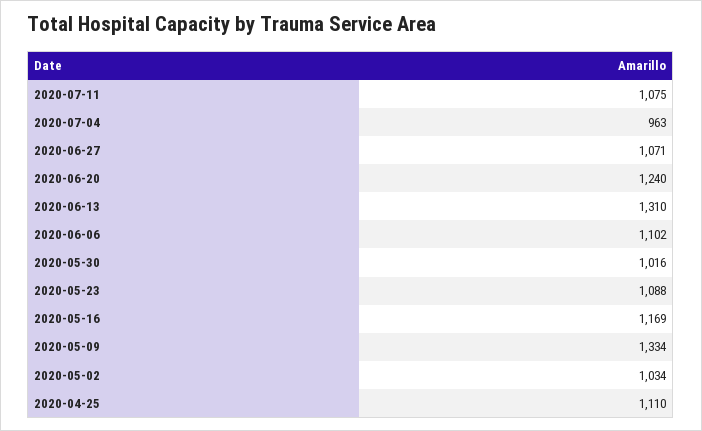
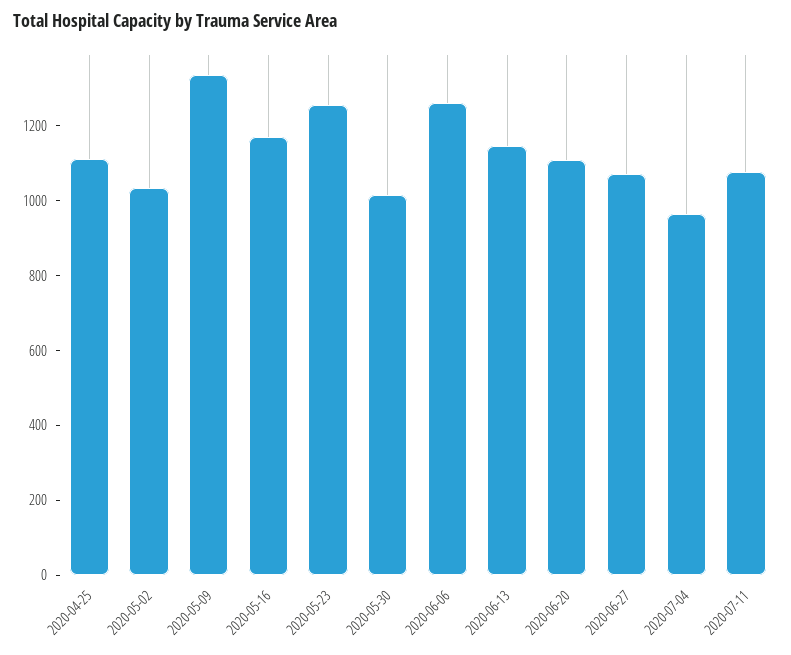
  {
    "2020-07-11": 1075,
    "2020-07-04": 963,
    "2020-06-27": 1071,
-   "2020-06-20": 1240,
+   "2020-06-20": 1100,
-   "2020-06-13": 1310,
+   "2020-06-13": 1150,
-   "2020-06-06": 1102,
+   "2020-06-06": 1250,
    "2020-05-30": 1016,
-   "2020-05-23": 1088,
+   "2020-05-23": 1250,
    "2020-05-16": 1169,
    "2020-05-09": 1334,
    "2020-05-02": 1034,
    "2020-04-25": 1110
  }

